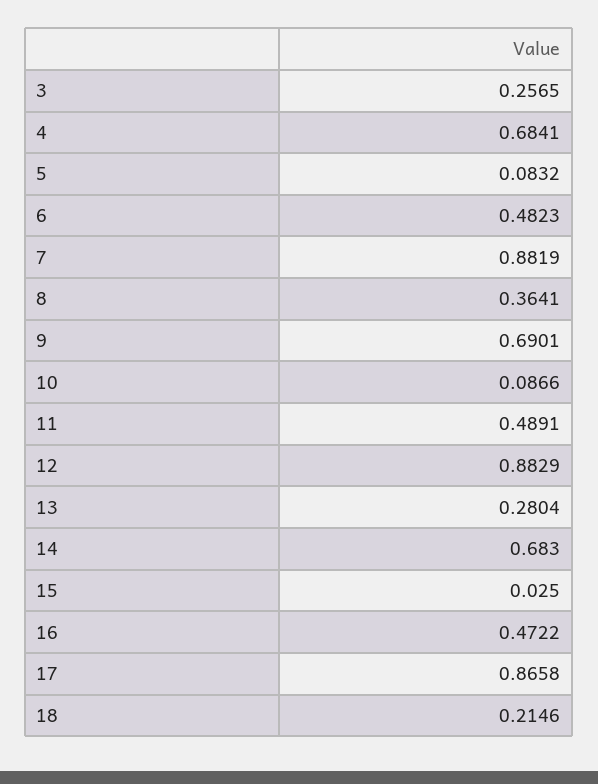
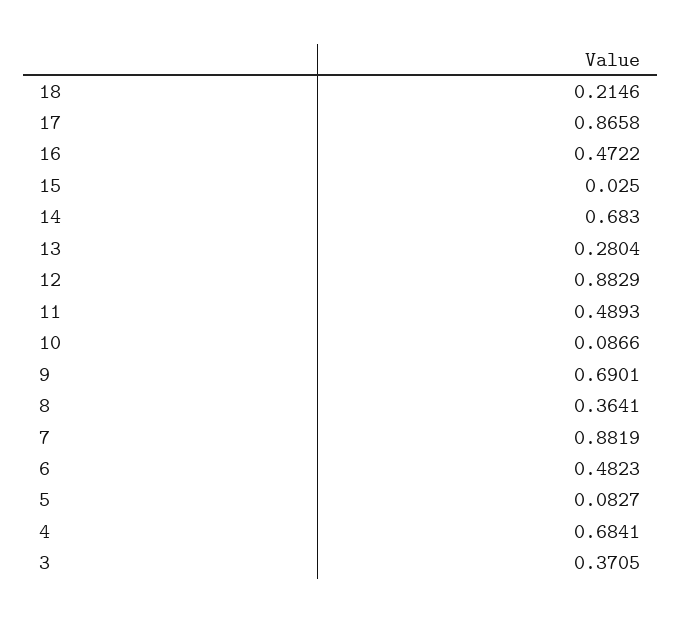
  {
-   "3": 0.2565,
+   "3": 0.3705,
    "4": 0.6841,
-   "5": 0.0832,
+   "5": 0.0827,
    "6": 0.4823,
    "7": 0.8819,
    "8": 0.3641,
    "9": 0.6901,
    "10": 0.0866,
-   "11": 0.4891,
+   "11": 0.4893,
    "12": 0.8829,
    "13": 0.2804,
    "14": 0.683,
    "15": 0.025,
    "16": 0.4722,
    "17": 0.8658,
    "18": 0.2146
  }

